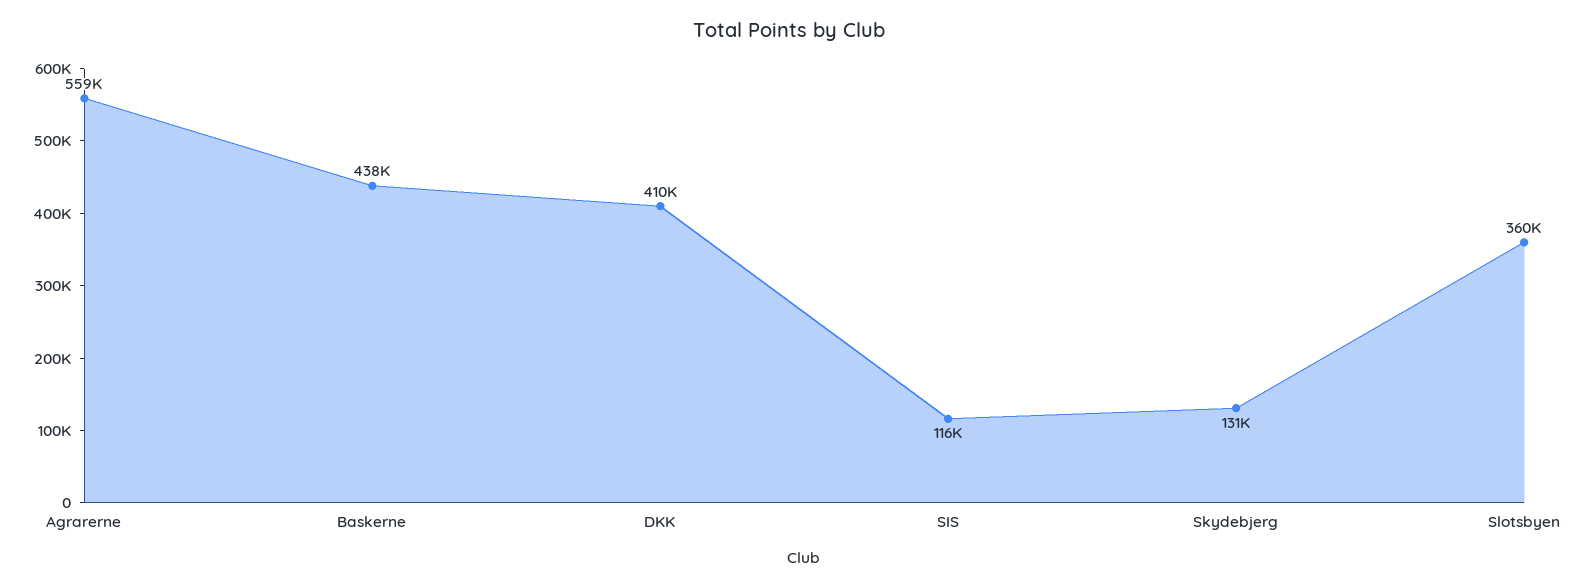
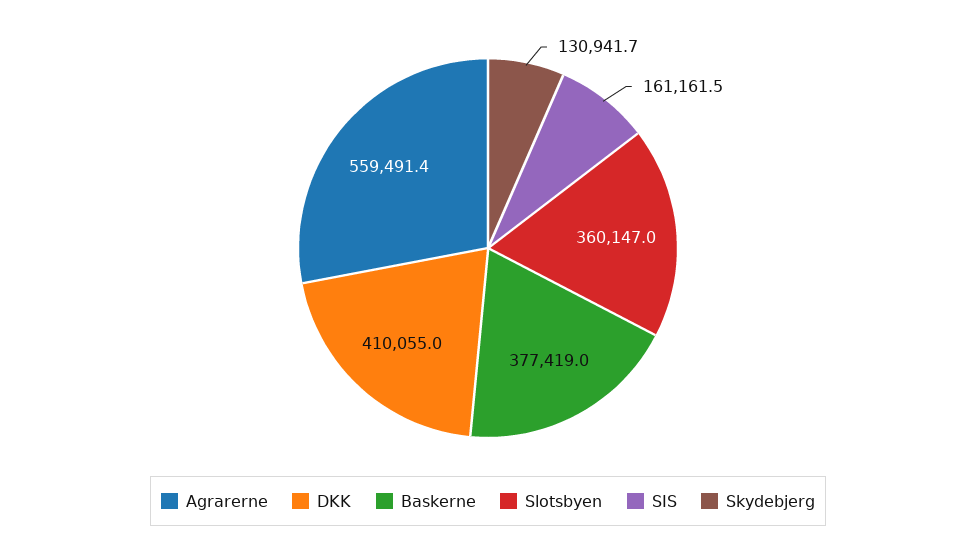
  {
    "Agrarerne": 559491.4,
-   "Baskerne": 438000,
+   "Baskerne": 377419,
    "DKK": 410055,
-   "SIS": 116000,
+   "SIS": 161161.5,
    "Skydebjerg": 130941.7,
    "Slotsbyen": 360147
  }

